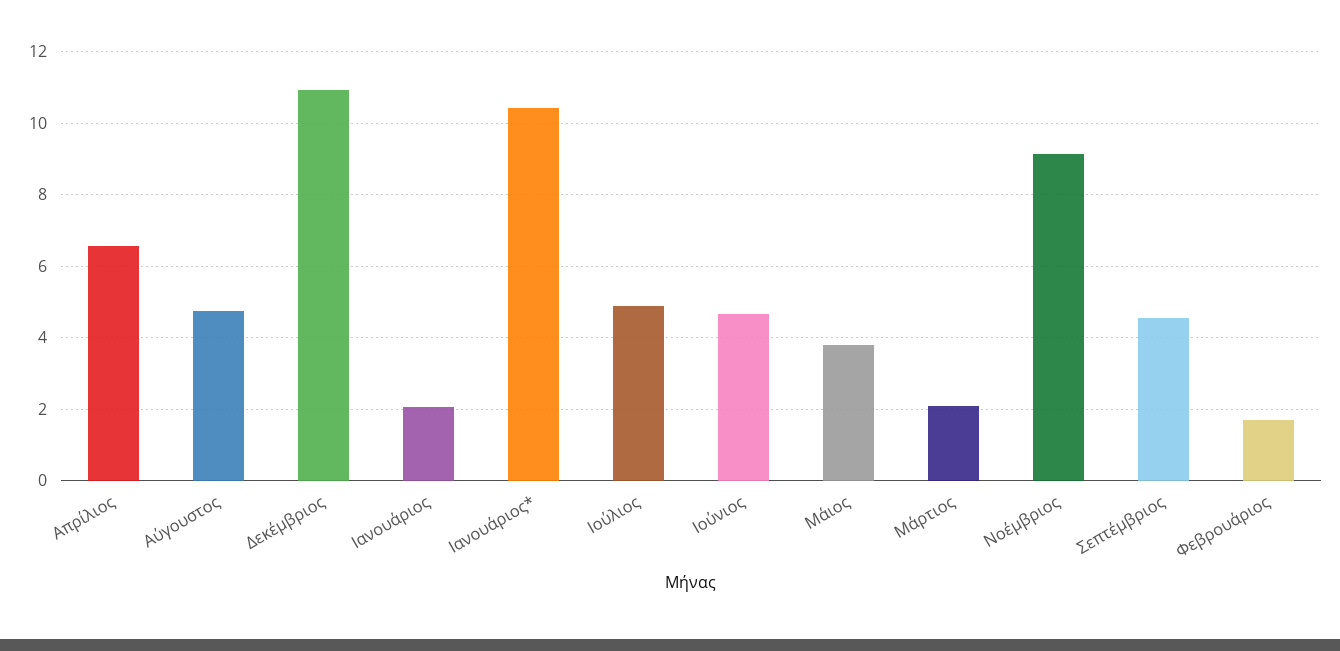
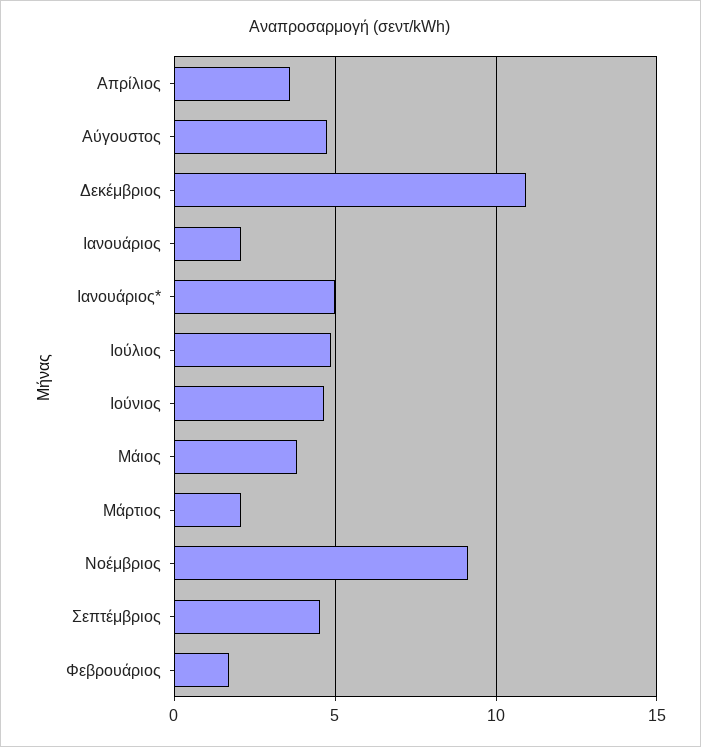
  {
-   "Απρίλιος": 6.6,
+   "Απρίλιος": 3.5,
    "Αύγουστος": 4.8,
    "Δεκέμβριος": 11,
    "Ιανουάριος": 2,
-   "Ιανουάριος*": 10.4,
+   "Ιανουάριος*": 5,
    "Ιούλιος": 4.8,
    "Ιούνιος": 4.6,
    "Μάιος": 3.8,
    "Μάρτιος": 2,
    "Νοέμβριος": 9.2,
    "Σεπτέμβριος": 4.6,
    "Φεβρουάριος": 1.6
  }

